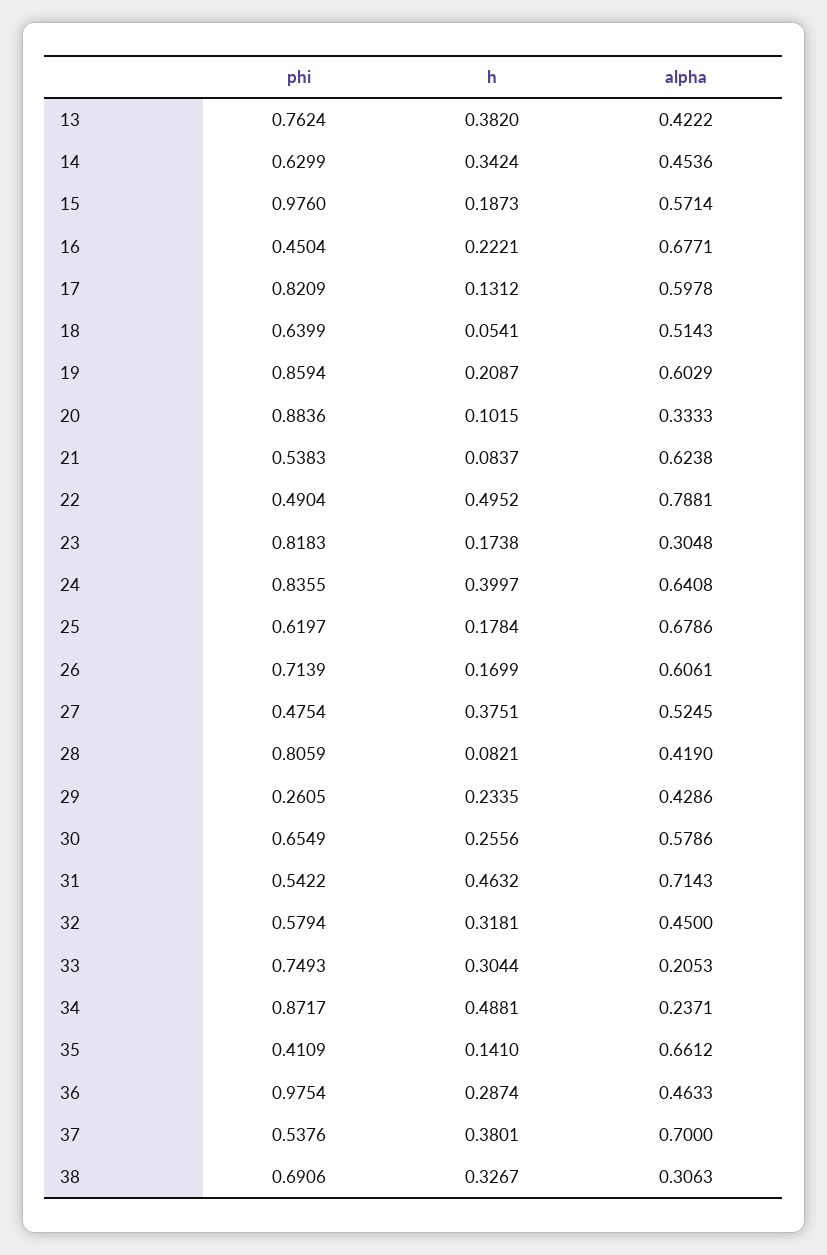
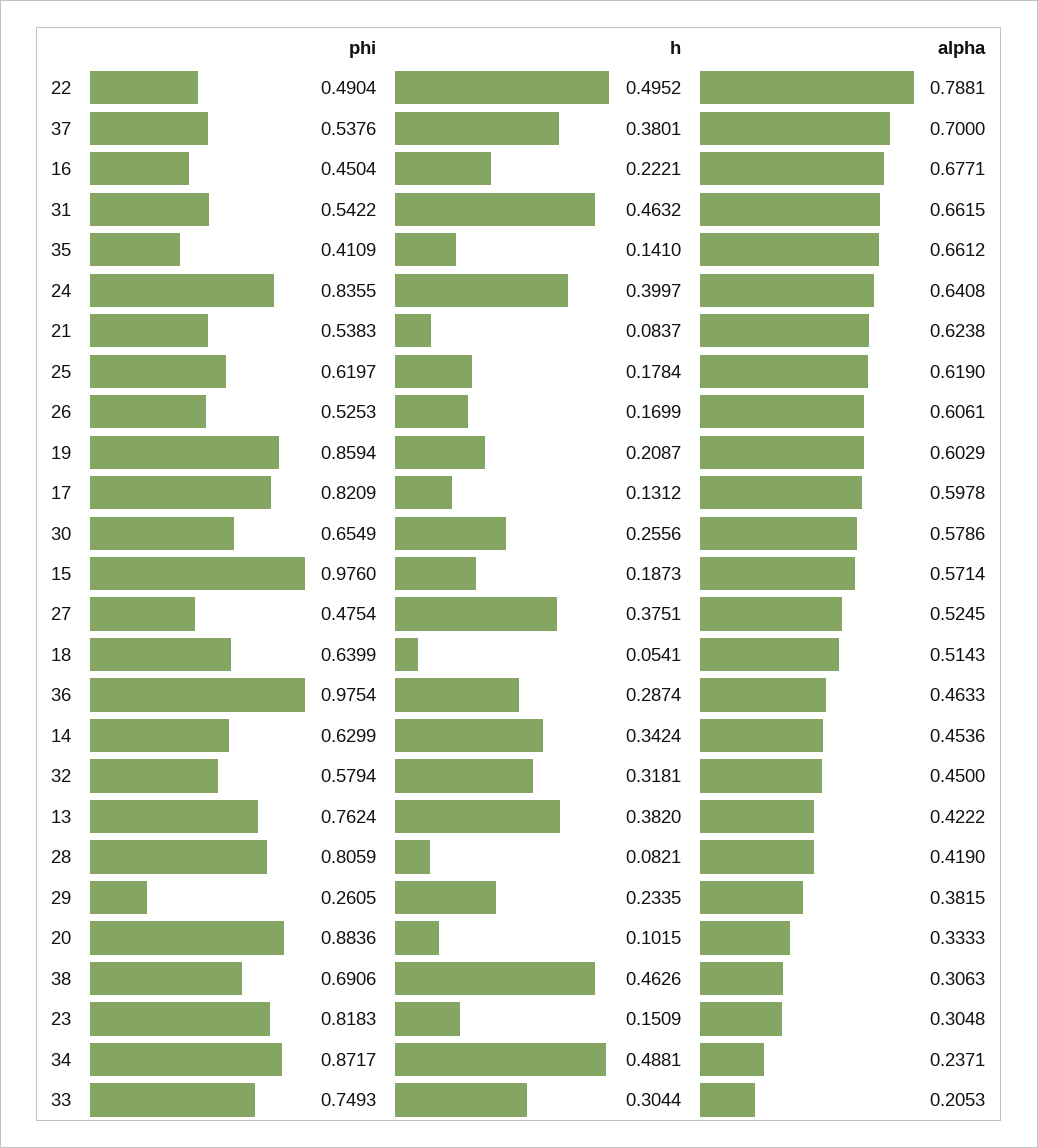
  {
    "phi": {
      "13": 0.7624,
      "14": 0.6299,
      "15": 0.976,
      "16": 0.4504,
      "17": 0.8209,
      "18": 0.6399,
      "19": 0.8594,
      "20": 0.8836,
      "21": 0.5383,
      "22": 0.4904,
      "23": 0.8183,
      "24": 0.8355,
      "25": 0.6197,
-     "26": 0.7139,
+     "26": 0.5253,
      "27": 0.4754,
      "28": 0.8059,
      "29": 0.2605,
      "30": 0.6549,
      "31": 0.5422,
      "32": 0.5794,
      "33": 0.7493,
      "34": 0.8717,
      "35": 0.4109,
      "36": 0.9754,
      "37": 0.5376,
      "38": 0.6906
    },
    "h": {
      "13": 0.382,
      "14": 0.3424,
      "15": 0.1873,
      "16": 0.2221,
      "17": 0.1312,
      "18": 0.0541,
      "19": 0.2087,
      "20": 0.1015,
      "21": 0.0837,
      "22": 0.4952,
-     "23": 0.1738,
+     "23": 0.1509,
      "24": 0.3997,
      "25": 0.1784,
      "26": 0.1699,
      "27": 0.3751,
      "28": 0.0821,
      "29": 0.2335,
      "30": 0.2556,
      "31": 0.4632,
      "32": 0.3181,
      "33": 0.3044,
      "34": 0.4881,
      "35": 0.141,
      "36": 0.2874,
      "37": 0.3801,
-     "38": 0.3267
+     "38": 0.4626
    },
    "alpha": {
      "13": 0.4222,
      "14": 0.4536,
      "15": 0.5714,
      "16": 0.6771,
      "17": 0.5978,
      "18": 0.5143,
      "19": 0.6029,
      "20": 0.3333,
      "21": 0.6238,
      "22": 0.7881,
      "23": 0.3048,
      "24": 0.6408,
-     "25": 0.6786,
+     "25": 0.619,
      "26": 0.6061,
      "27": 0.5245,
      "28": 0.419,
-     "29": 0.4286,
+     "29": 0.3815,
      "30": 0.5786,
-     "31": 0.7143,
+     "31": 0.6615,
      "32": 0.45,
      "33": 0.2053,
      "34": 0.2371,
      "35": 0.6612,
      "36": 0.4633,
      "37": 0.7,
      "38": 0.3063
    }
  }

